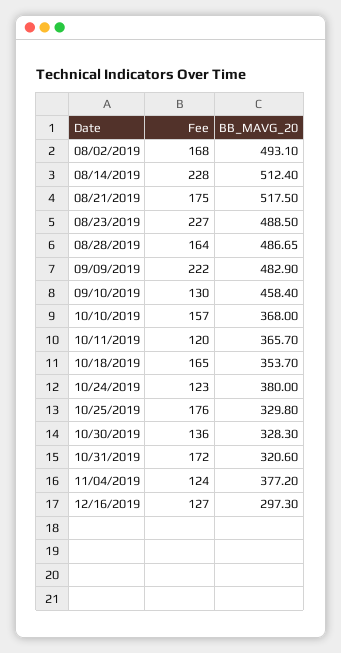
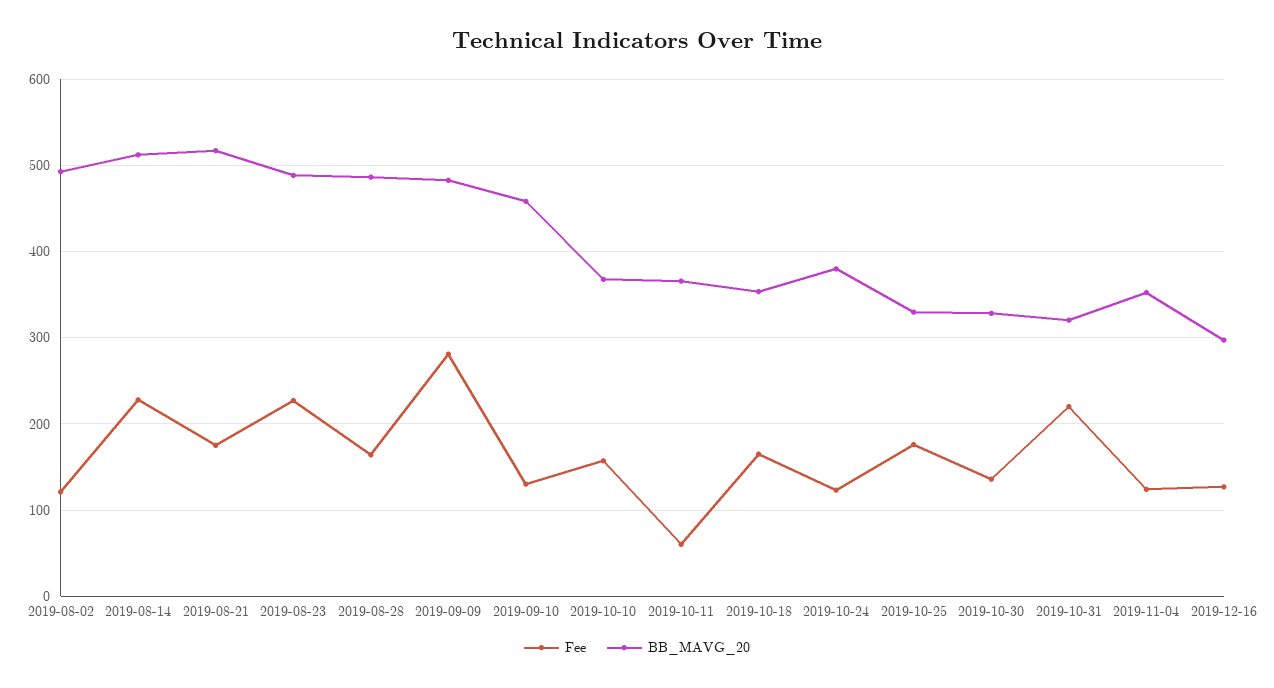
  {
    "Fee": {
-     "08/02/2019": 168,
+     "08/02/2019": 120,
      "08/14/2019": 228,
      "08/21/2019": 175,
      "08/23/2019": 227,
      "08/28/2019": 164,
-     "09/09/2019": 222,
+     "09/09/2019": 280,
      "09/10/2019": 130,
      "10/10/2019": 157,
-     "10/11/2019": 120,
+     "10/11/2019": 60,
      "10/18/2019": 165,
      "10/24/2019": 123,
      "10/25/2019": 176,
      "10/30/2019": 136,
-     "10/31/2019": 172,
+     "10/31/2019": 220,
      "11/04/2019": 124,
      "12/16/2019": 127
    },
    "BB_MAVG_20": {
      "08/02/2019": 493.1,
      "08/14/2019": 512.4,
      "08/21/2019": 517.5,
      "08/23/2019": 488.5,
      "08/28/2019": 486.65,
      "09/09/2019": 482.9,
      "09/10/2019": 458.4,
      "10/10/2019": 368,
      "10/11/2019": 365.7,
      "10/18/2019": 353.7,
      "10/24/2019": 380,
      "10/25/2019": 329.8,
      "10/30/2019": 328.3,
      "10/31/2019": 320.6,
-     "11/04/2019": 377.2,
+     "11/04/2019": 350,
      "12/16/2019": 297.3
    }
  }

